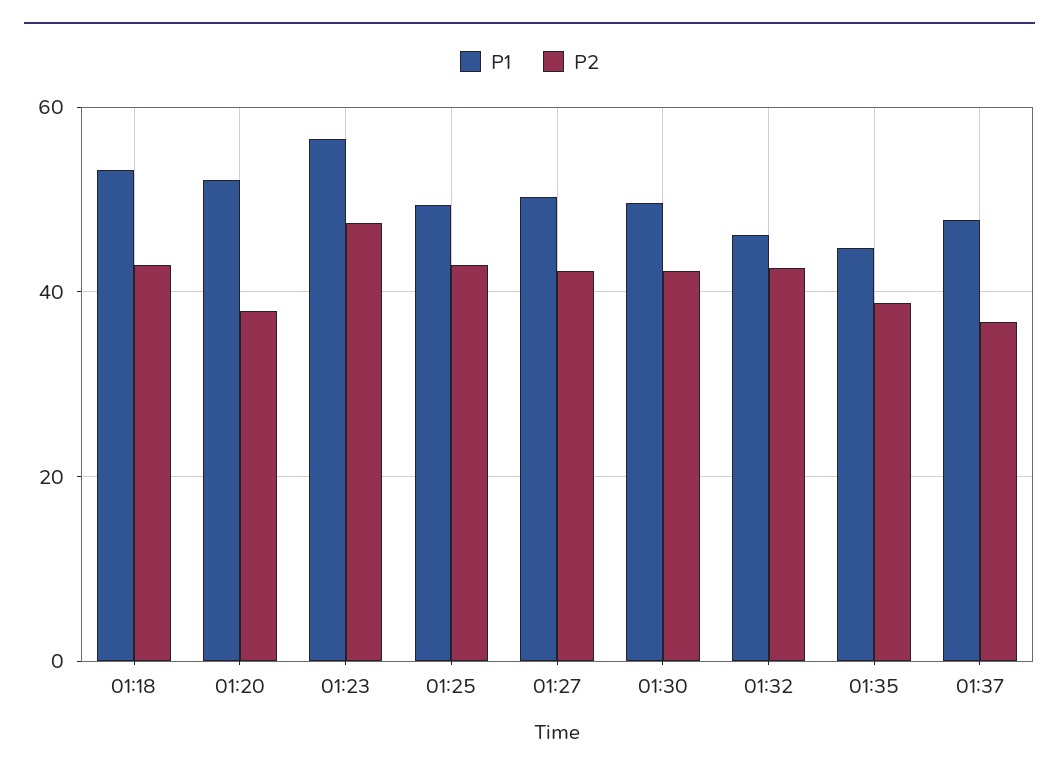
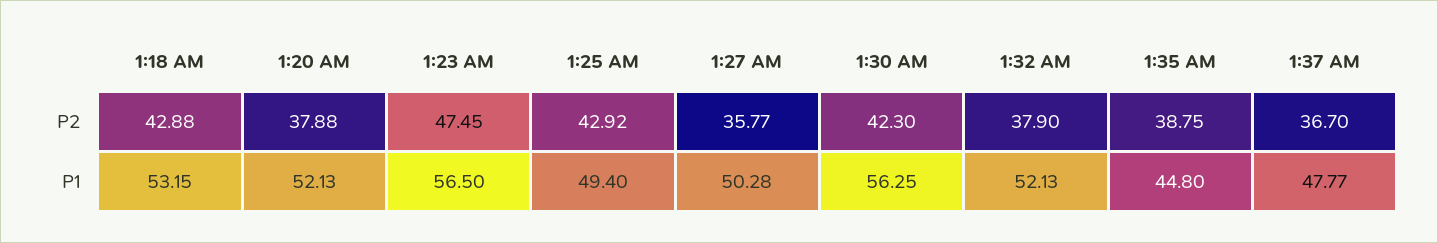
  {
    "P1": {
      "01:18": 53.15,
      "01:20": 52.13,
      "01:23": 56.5,
      "01:25": 49.4,
      "01:27": 50.28,
-     "01:30": 50,
+     "01:30": 56.25,
-     "01:32": 46,
+     "01:32": 52.13,
      "01:35": 44.8,
      "01:37": 47.77
    },
    "P2": {
      "01:18": 42.88,
      "01:20": 37.88,
      "01:23": 47.45,
      "01:25": 42.92,
-     "01:27": 42,
+     "01:27": 35.77,
      "01:30": 42.3,
-     "01:32": 42,
+     "01:32": 37.9,
      "01:35": 38.75,
      "01:37": 36.7
    }
  }

